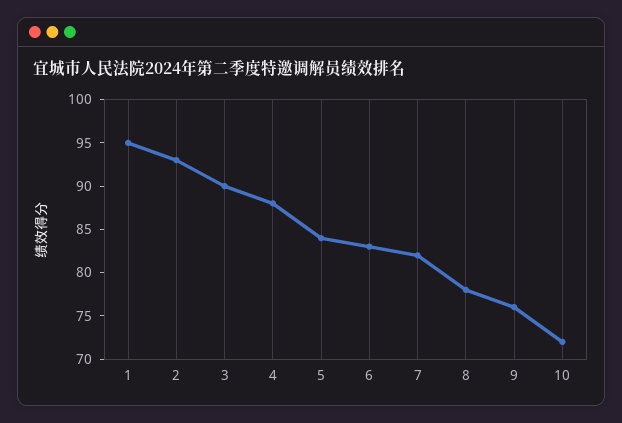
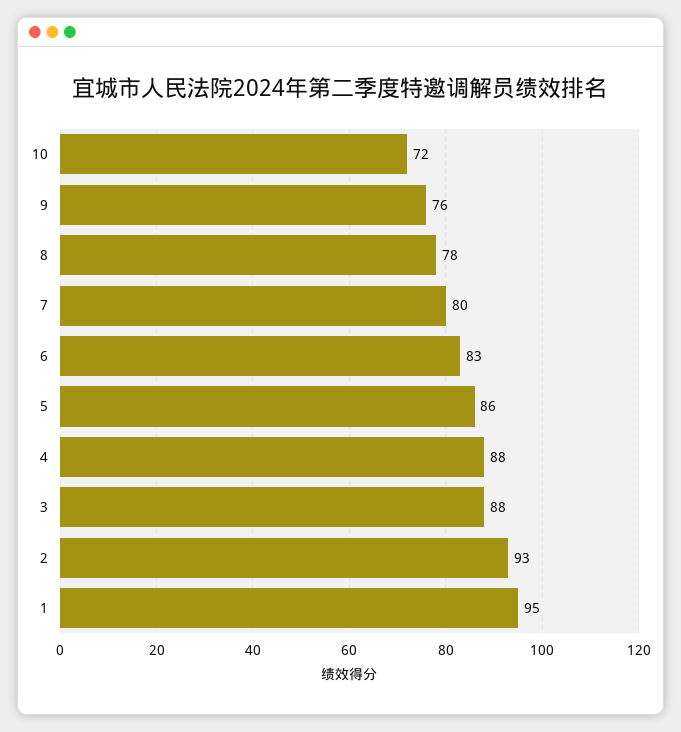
  {
    "1": 95,
    "2": 93,
-   "3": 90,
+   "3": 88,
    "4": 88,
-   "5": 84,
+   "5": 86,
    "6": 83,
-   "7": 82,
+   "7": 80,
    "8": 78,
    "9": 76,
    "10": 72
  }

